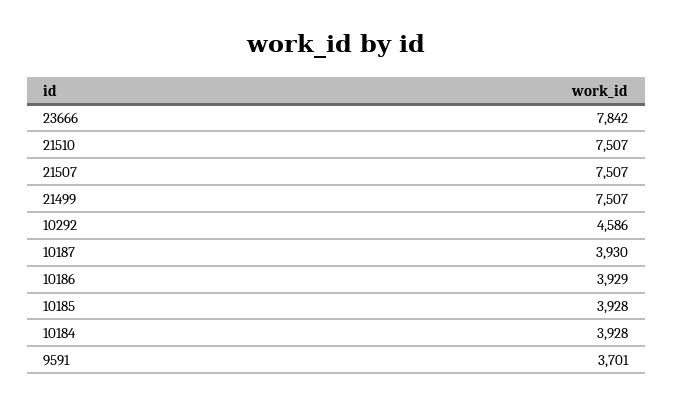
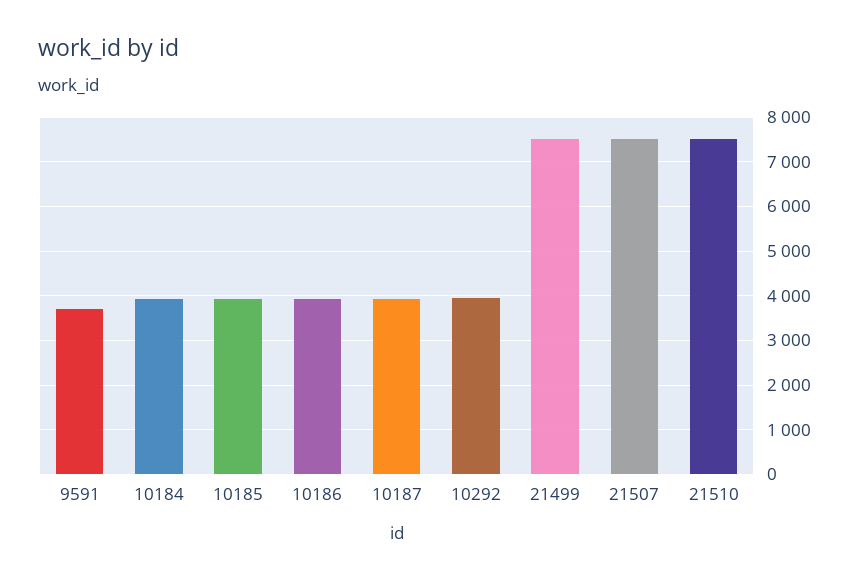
  {
-   "23666": 7842,
    "21510": 7507,
    "21507": 7507,
    "21499": 7507,
-   "10292": 4586,
+   "10292": 4000,
    "10187": 3930,
    "10186": 3929,
    "10185": 3928,
    "10184": 3928,
    "9591": 3701
  }

